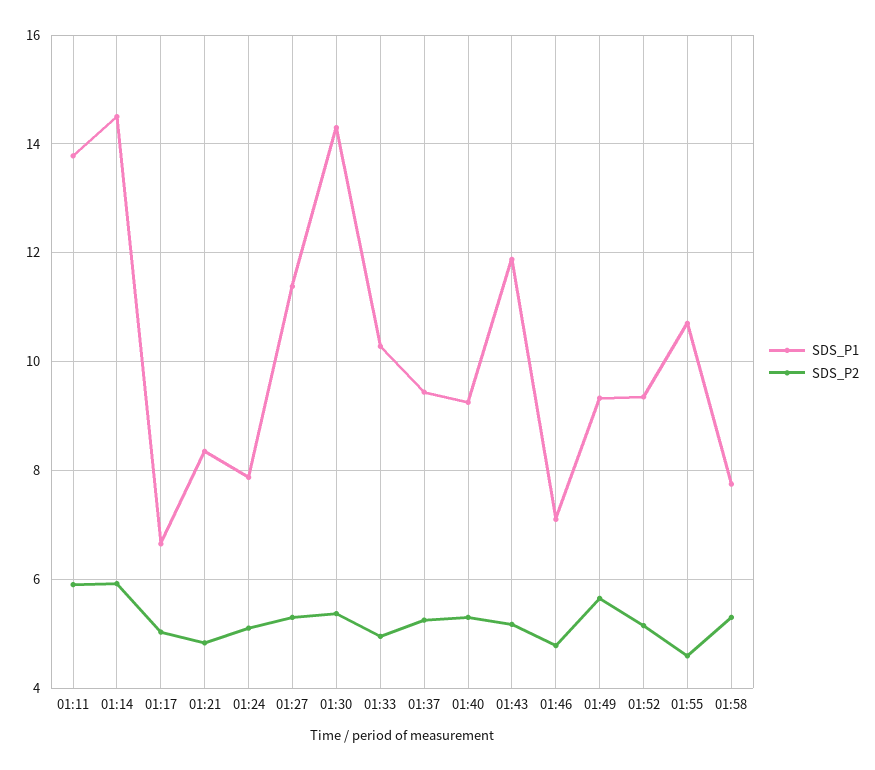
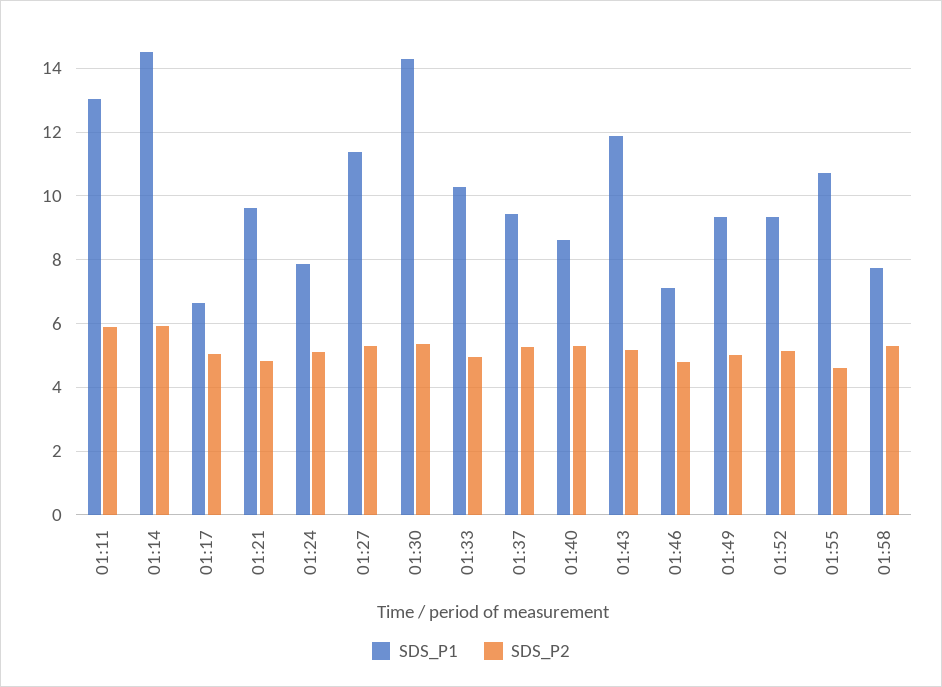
  {
    "SDS_P1": {
-     "01:11": 13.8,
+     "01:11": 13,
      "01:14": 14.6,
      "01:17": 6.6,
-     "01:21": 8.4,
+     "01:21": 9.6,
      "01:24": 7.8,
      "01:27": 11.4,
      "01:30": 14.4,
      "01:33": 10.2,
      "01:37": 9.4,
-     "01:40": 9.2,
+     "01:40": 8.6,
      "01:43": 11.8,
      "01:46": 7.2,
      "01:49": 9.4,
      "01:52": 9.4,
      "01:55": 10.8,
      "01:58": 7.8
    },
    "SDS_P2": {
      "01:11": 6,
      "01:14": 6,
      "01:17": 5,
      "01:21": 4.8,
      "01:24": 5.2,
      "01:27": 5.4,
      "01:30": 5.4,
      "01:33": 5,
      "01:37": 5.2,
      "01:40": 5.4,
      "01:43": 5.2,
      "01:46": 4.8,
-     "01:49": 5.6,
+     "01:49": 5,
      "01:52": 5.2,
      "01:55": 4.6,
      "01:58": 5.4
    }
  }

